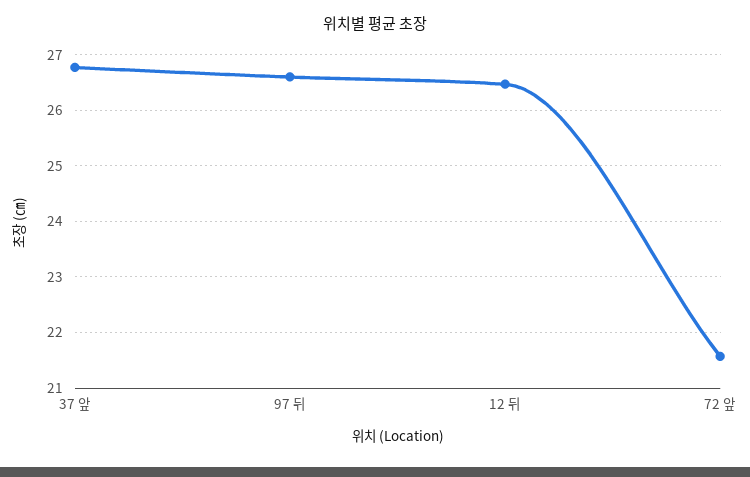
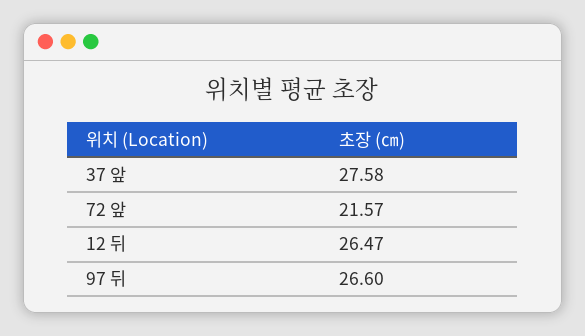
  {
-   "37 앞": 26.8,
+   "37 앞": 27.58,
    "97 뒤": 26.6,
    "12 뒤": 26.47,
    "72 앞": 21.57
  }

